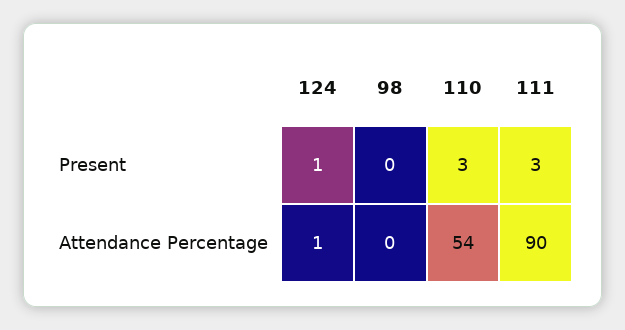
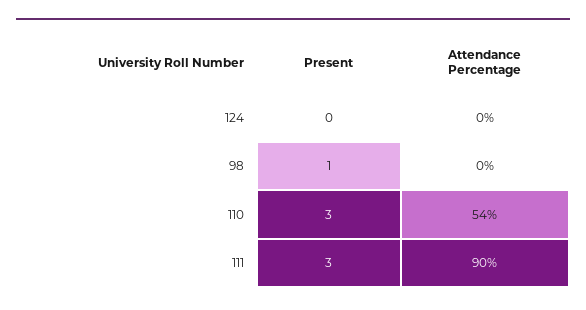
  {
    "124": {
-     "Present": 1,
+     "Present": 0,
-     "Attendance Percentage": 1
+     "Attendance Percentage": 0
    },
    "98": {
-     "Present": 0,
+     "Present": 1,
      "Attendance Percentage": 0
    },
    "110": {
      "Present": 3,
      "Attendance Percentage": 54
    },
    "111": {
      "Present": 3,
      "Attendance Percentage": 90
    }
  }

